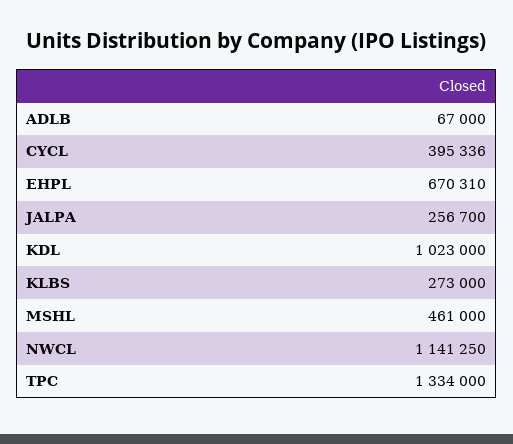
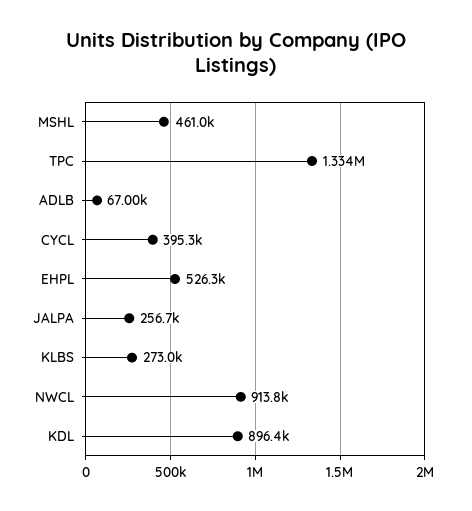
  {
    "ADLB": 67000,
    "CYCL": 395336,
-   "EHPL": 670310,
+   "EHPL": 526300,
    "JALPA": 256700,
-   "KDL": 1023000,
+   "KDL": 896400,
    "KLBS": 273000,
    "MSHL": 461000,
-   "NWCL": 1141250,
+   "NWCL": 913800,
    "TPC": 1334000
  }

